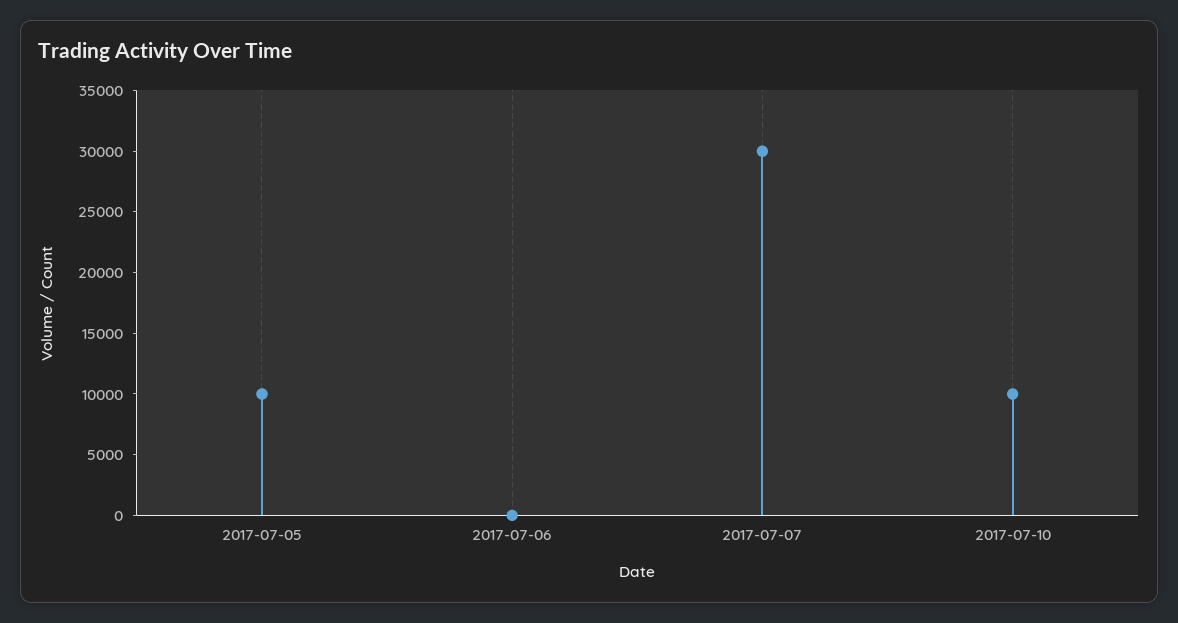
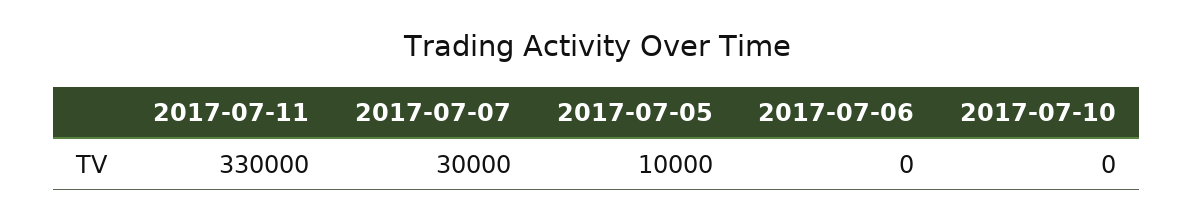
  {
    "2017-07-05": 10000,
    "2017-07-06": 0,
    "2017-07-07": 30000,
-   "2017-07-10": 10000
+   "2017-07-10": 0,
+   "2017-07-11": 330000
  }

